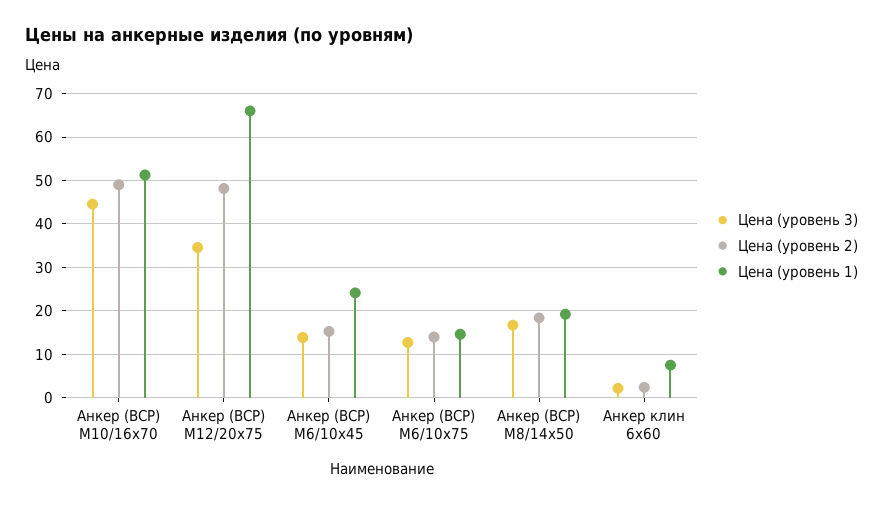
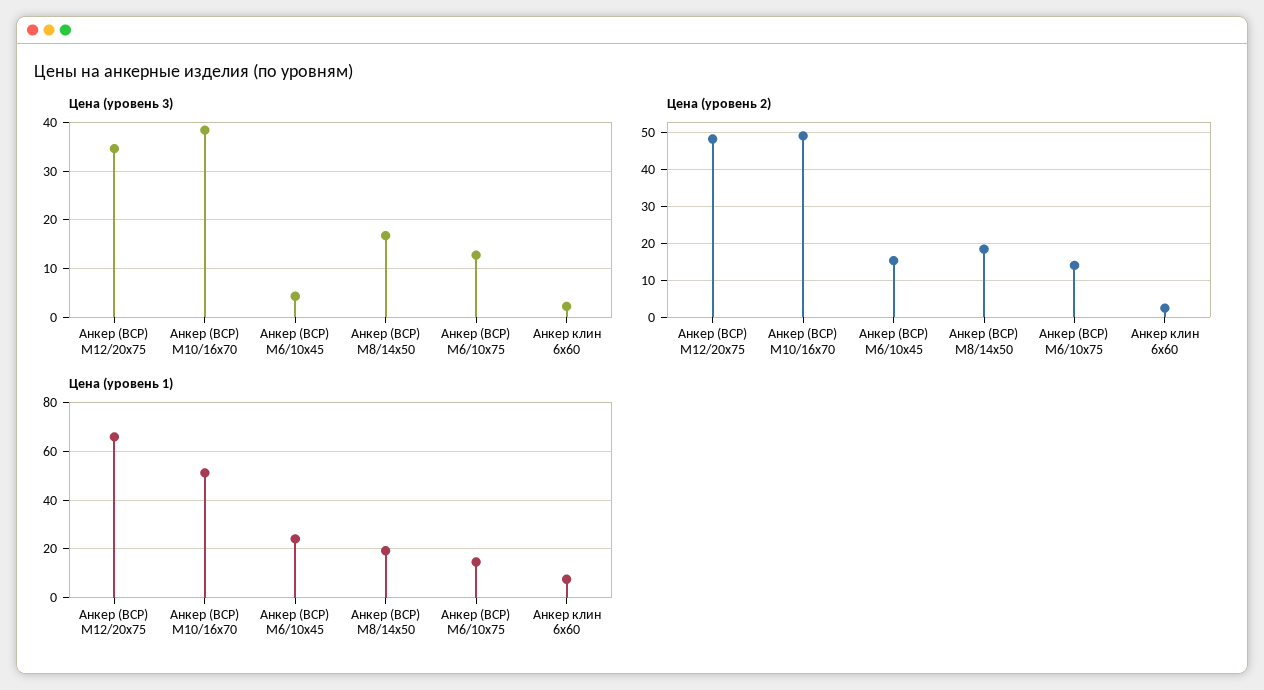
  {
    "Цена (уровень 3)": {
-     "Анкер (BCP) М10/16х70": 44,
+     "Анкер (BCP) М10/16х70": 38,
      "Анкер (BCP) М12/20х75": 34,
-     "Анкер (BCP) М6/10х45": 14,
+     "Анкер (BCP) М6/10х45": 4,
      "Анкер (BCP) М6/10х75": 12,
      "Анкер (BCP) М8/14х50": 16,
      "Анкер клин 6х60": 2
    },
    "Цена (уровень 2)": {
      "Анкер (BCP) М10/16х70": 50,
      "Анкер (BCP) М12/20х75": 48,
      "Анкер (BCP) М6/10х45": 16,
      "Анкер (BCP) М6/10х75": 14,
      "Анкер (BCP) М8/14х50": 18,
      "Анкер клин 6х60": 2
    },
    "Цена (уровень 1)": {
      "Анкер (BCP) М10/16х70": 52,
      "Анкер (BCP) М12/20х75": 66,
      "Анкер (BCP) М6/10х45": 24,
      "Анкер (BCP) М6/10х75": 14,
      "Анкер (BCP) М8/14х50": 20,
      "Анкер клин 6х60": 8
    }
  }

